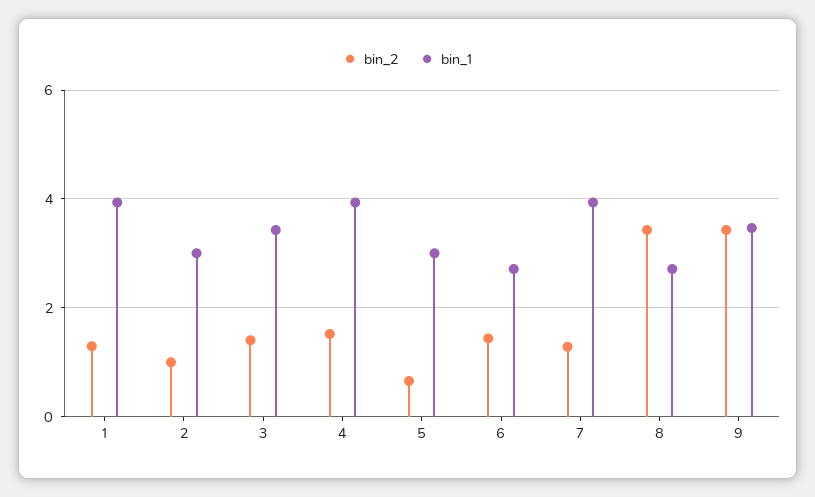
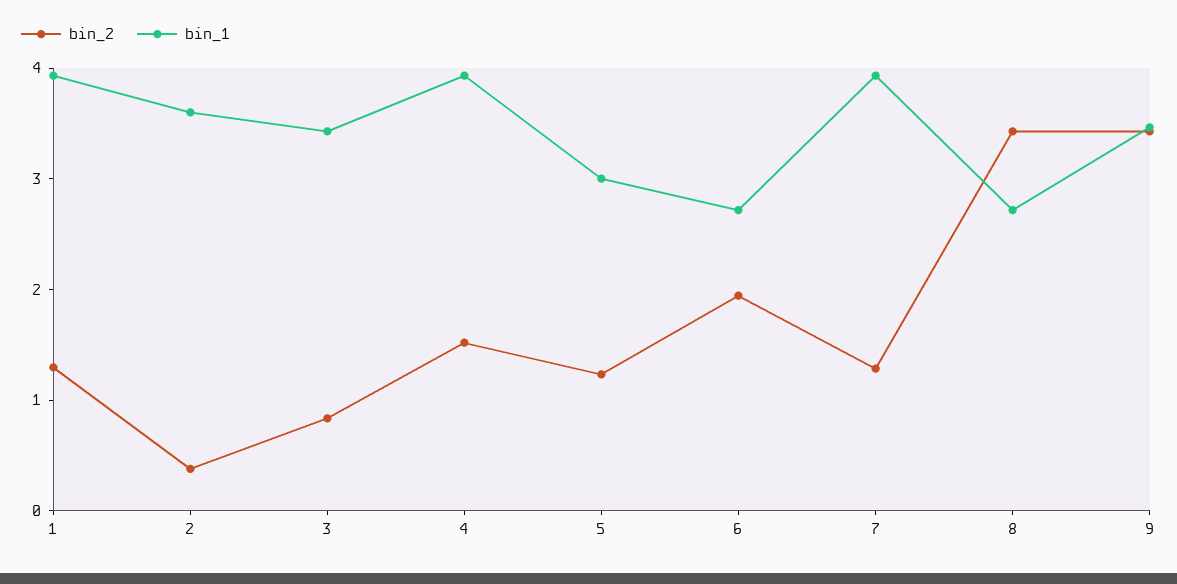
  {
    "bin_2": {
      "1": 1.2,
-     "2": 1,
+     "2": 0.4,
-     "3": 1.4,
+     "3": 0.8,
      "4": 1.6,
-     "5": 0.6,
+     "5": 1.2,
-     "6": 1.4,
+     "6": 2,
      "7": 1.2,
      "8": 3.4,
      "9": 3.4
    },
    "bin_1": {
      "1": 4,
-     "2": 3,
+     "2": 3.6,
      "3": 3.4,
      "4": 4,
      "5": 3,
      "6": 2.8,
      "7": 4,
      "8": 2.8,
      "9": 3.4
    }
  }

